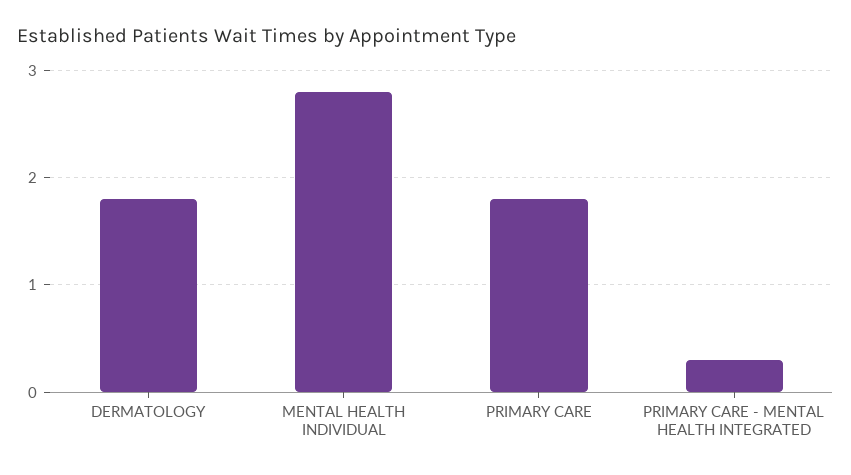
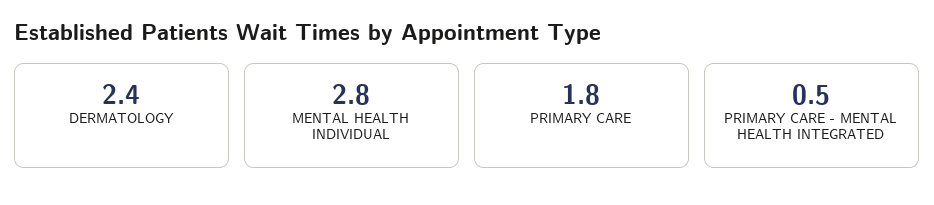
  {
-   "DERMATOLOGY": 1.8,
+   "DERMATOLOGY": 2.4,
    "MENTAL HEALTH INDIVIDUAL": 2.8,
    "PRIMARY CARE": 1.8,
-   "PRIMARY CARE - MENTAL HEALTH INTEGRATED": 0.3
+   "PRIMARY CARE - MENTAL HEALTH INTEGRATED": 0.5
  }

